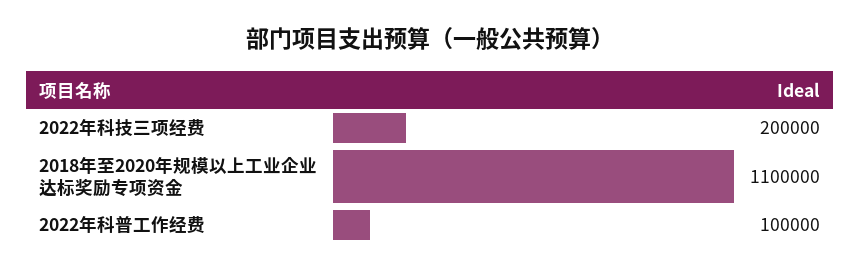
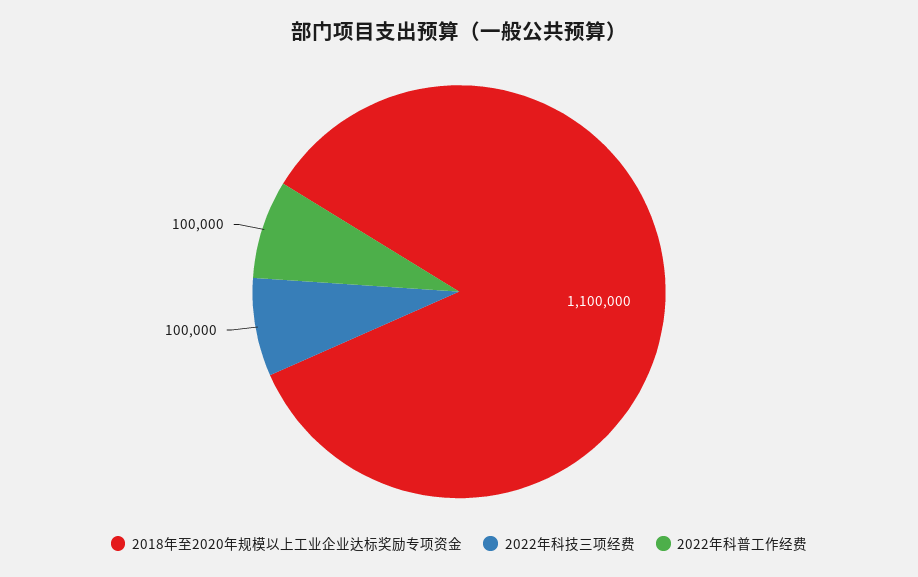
  {
-   "2022年科技三项经费": 200000,
+   "2022年科技三项经费": 100000,
    "2018年至2020年规模以上工业企业达标奖励专项资金": 1100000,
    "2022年科普工作经费": 100000
  }

